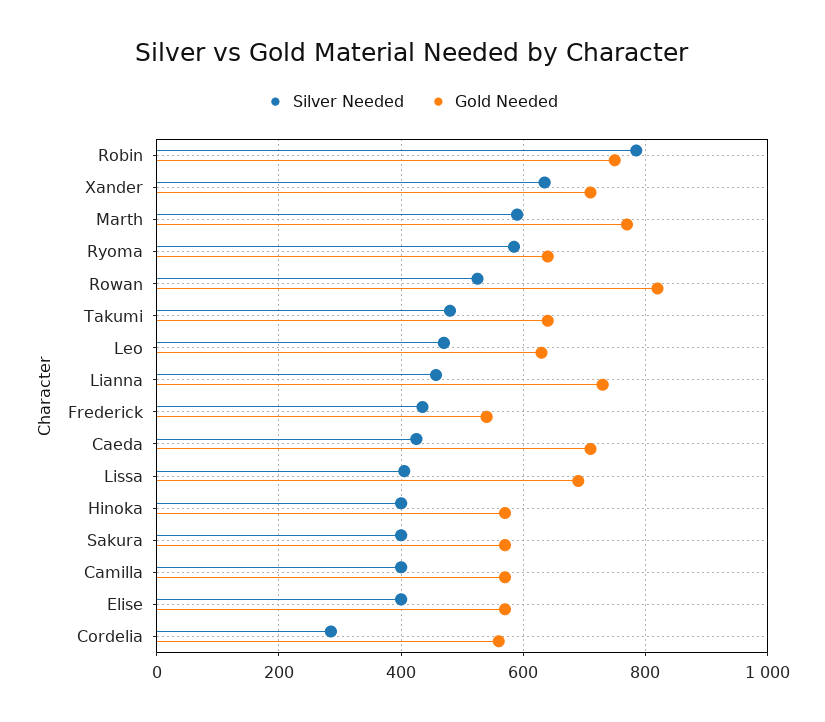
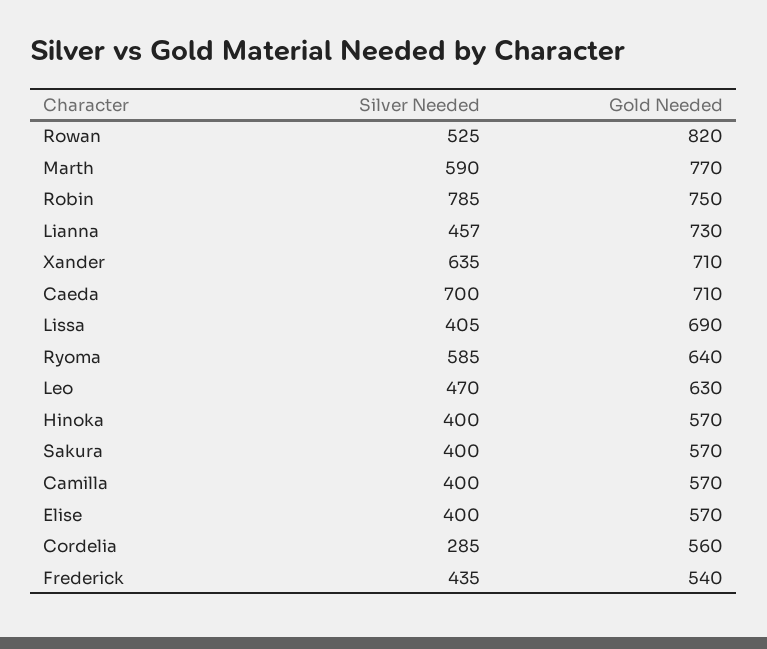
  {
    "Silver Needed": {
      "Robin": 785,
      "Xander": 635,
      "Marth": 590,
      "Ryoma": 585,
      "Rowan": 525,
-     "Takumi": 480,
      "Leo": 470,
      "Lianna": 457,
      "Frederick": 435,
-     "Caeda": 420,
+     "Caeda": 700,
      "Lissa": 405,
      "Hinoka": 400,
      "Sakura": 400,
      "Camilla": 400,
      "Elise": 400,
      "Cordelia": 285
    },
    "Gold Needed": {
      "Robin": 750,
      "Xander": 710,
      "Marth": 770,
      "Ryoma": 640,
      "Rowan": 820,
-     "Takumi": 640,
      "Leo": 630,
      "Lianna": 730,
      "Frederick": 540,
      "Caeda": 710,
      "Lissa": 690,
      "Hinoka": 570,
      "Sakura": 570,
      "Camilla": 570,
      "Elise": 570,
      "Cordelia": 560
    }
  }

